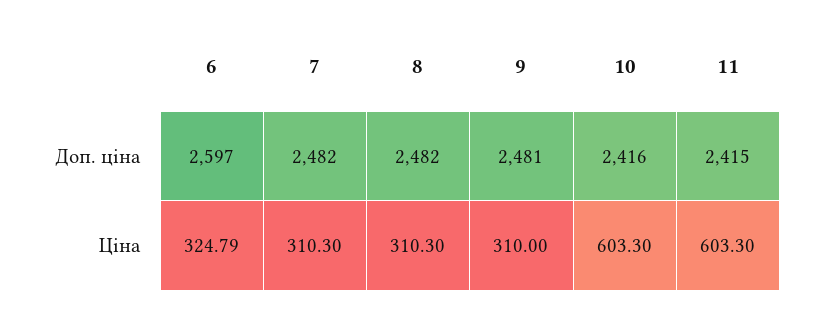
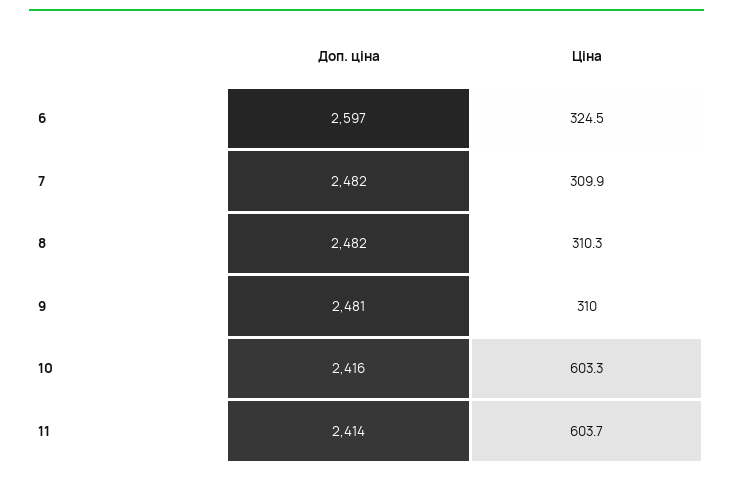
  {
    "6": {
      "Доп. ціна": 2597,
-     "Ціна": 324.79
+     "Ціна": 324.5
    },
    "7": {
      "Доп. ціна": 2482,
-     "Ціна": 310.3
+     "Ціна": 309.9
    },
    "8": {
      "Доп. ціна": 2482,
      "Ціна": 310.3
    },
    "9": {
      "Доп. ціна": 2481,
      "Ціна": 310
    },
    "10": {
      "Доп. ціна": 2416,
      "Ціна": 603.3
    },
    "11": {
-     "Доп. ціна": 2415,
+     "Доп. ціна": 2414,
-     "Ціна": 603.3
+     "Ціна": 603.7
    }
  }

